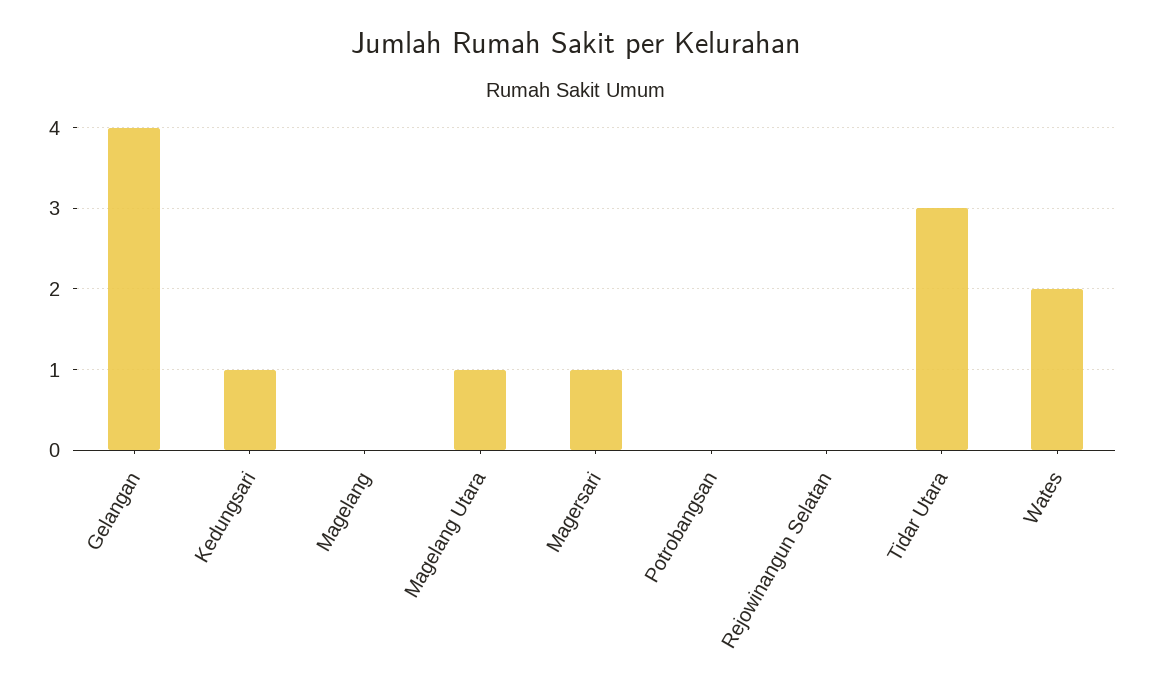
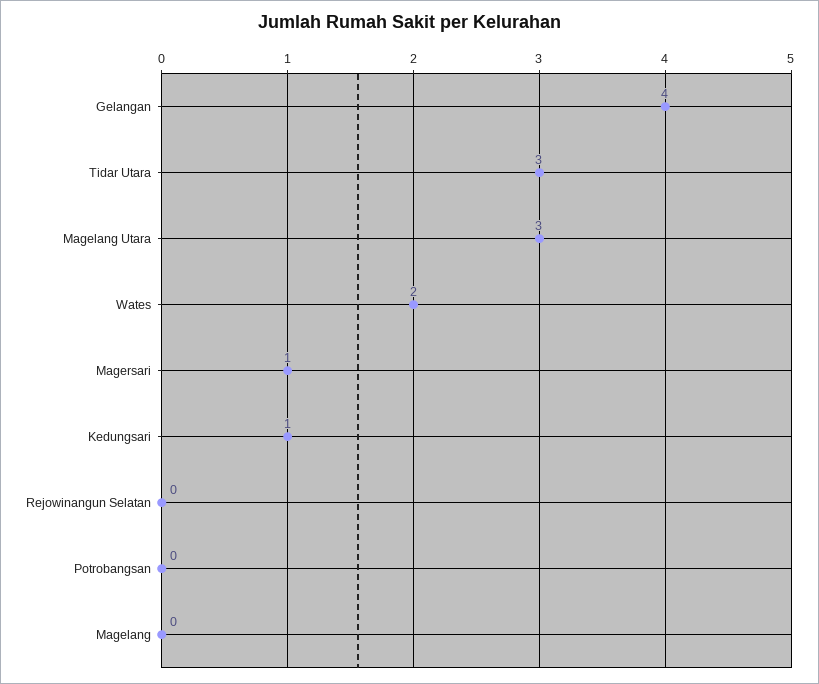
  {
    "Gelangan": 4,
    "Kedungsari": 1,
    "Magelang": 0,
-   "Magelang Utara": 1,
+   "Magelang Utara": 3,
    "Magersari": 1,
    "Potrobangsan": 0,
    "Rejowinangun Selatan": 0,
    "Tidar Utara": 3,
    "Wates": 2
  }

